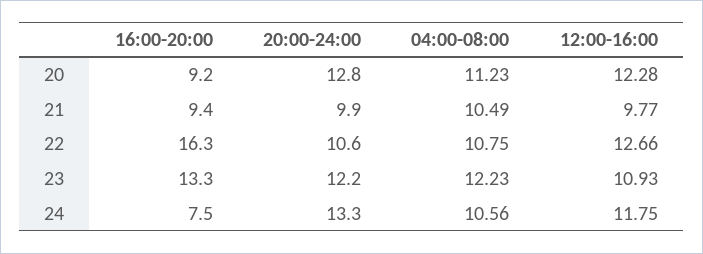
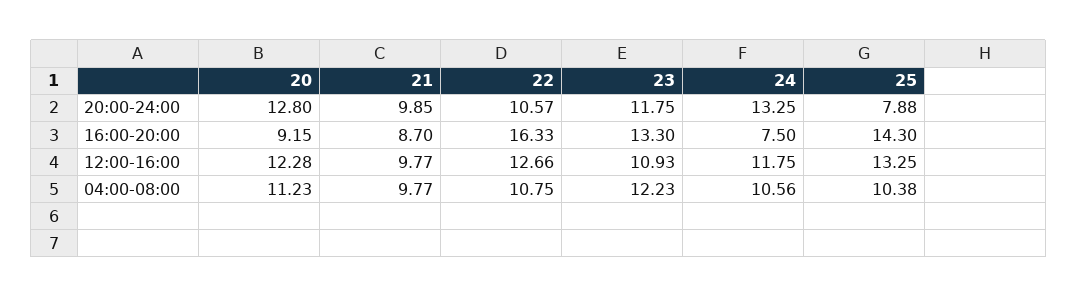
  {
    "16:00-20:00": {
      "20": 9.15,
-     "21": 9.4,
+     "21": 8.7,
      "22": 16.33,
      "23": 13.3,
-     "24": 7.5
+     "24": 7.5,
+     "25": 14.3
    },
    "20:00-24:00": {
      "20": 12.8,
      "21": 9.85,
      "22": 10.57,
-     "23": 12.2,
+     "23": 11.75,
-     "24": 13.25
+     "24": 13.25,
+     "25": 7.88
    },
    "04:00-08:00": {
      "20": 11.23,
-     "21": 10.49,
+     "21": 9.77,
      "22": 10.75,
      "23": 12.23,
-     "24": 10.56
+     "24": 10.56,
+     "25": 10.38
    },
    "12:00-16:00": {
      "20": 12.28,
      "21": 9.77,
      "22": 12.66,
      "23": 10.93,
-     "24": 11.75
+     "24": 11.75,
+     "25": 13.25
    }
  }

